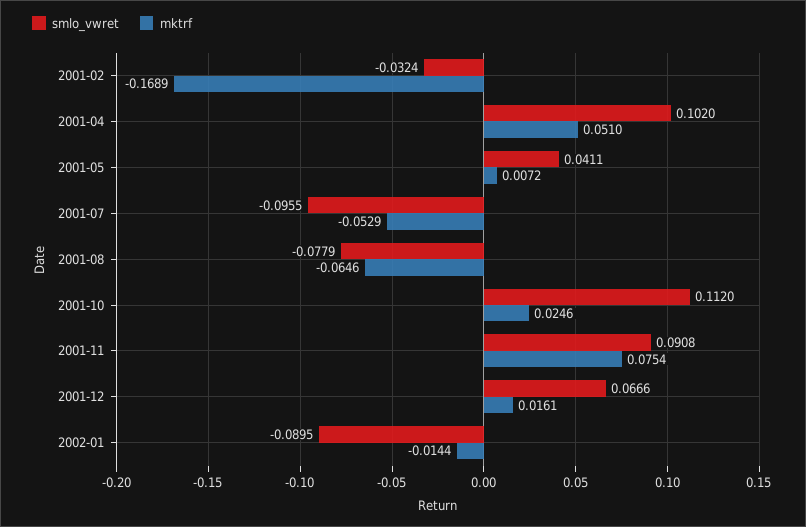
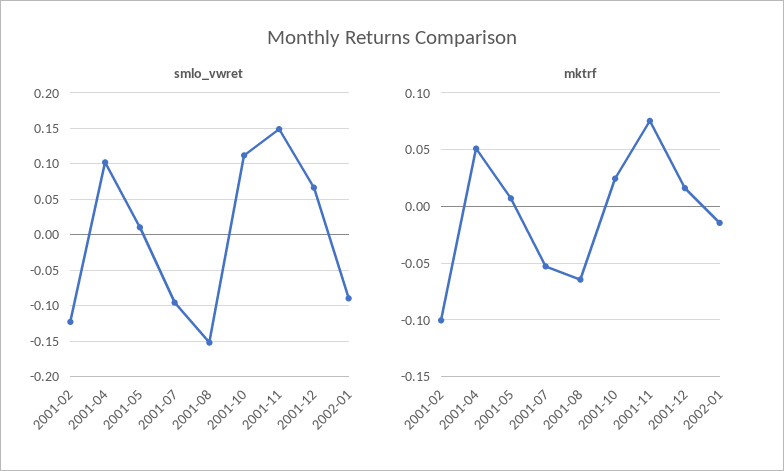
  {
    "smlo_vwret": {
-     "2001-02": -0.0324,
+     "2001-02": -0.12,
      "2001-04": 0.102,
-     "2001-05": 0.0411,
+     "2001-05": 0.01,
      "2001-07": -0.0955,
-     "2001-08": -0.0779,
+     "2001-08": -0.15,
      "2001-10": 0.112,
-     "2001-11": 0.0908,
+     "2001-11": 0.15,
      "2001-12": 0.0666,
      "2002-01": -0.0895
    },
    "mktrf": {
-     "2001-02": -0.1689,
+     "2001-02": -0.1,
      "2001-04": 0.051,
      "2001-05": 0.0072,
      "2001-07": -0.0529,
      "2001-08": -0.0646,
      "2001-10": 0.0246,
      "2001-11": 0.0754,
      "2001-12": 0.0161,
      "2002-01": -0.0144
    }
  }

